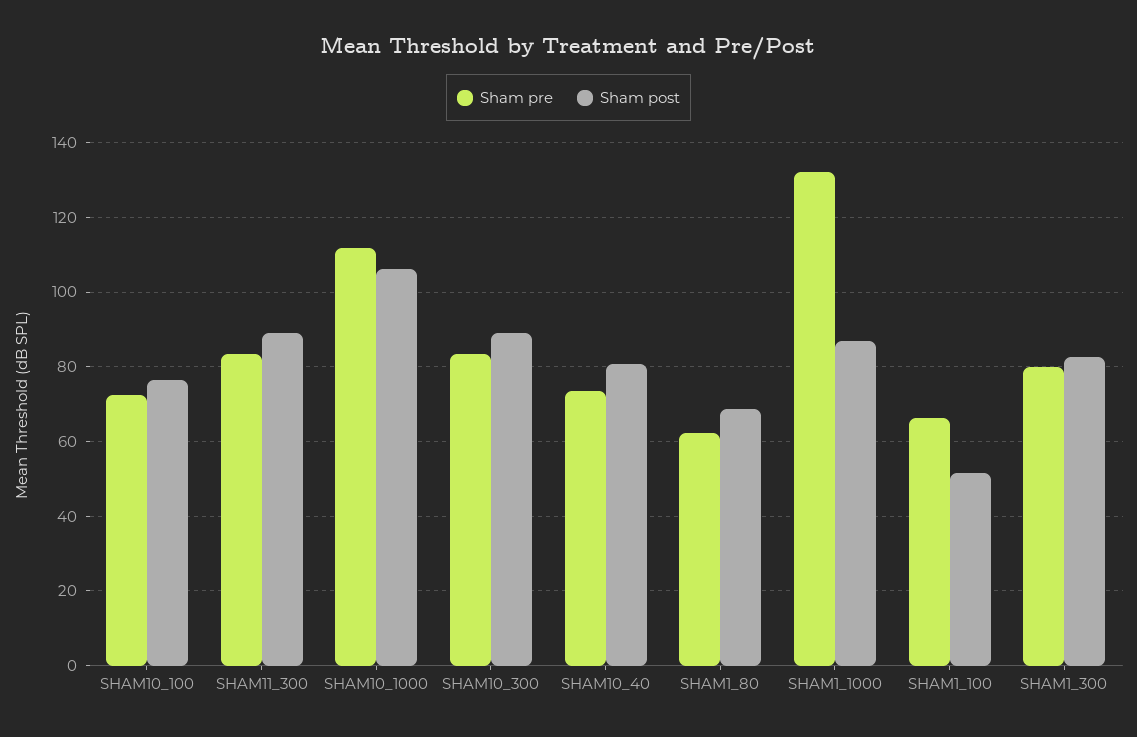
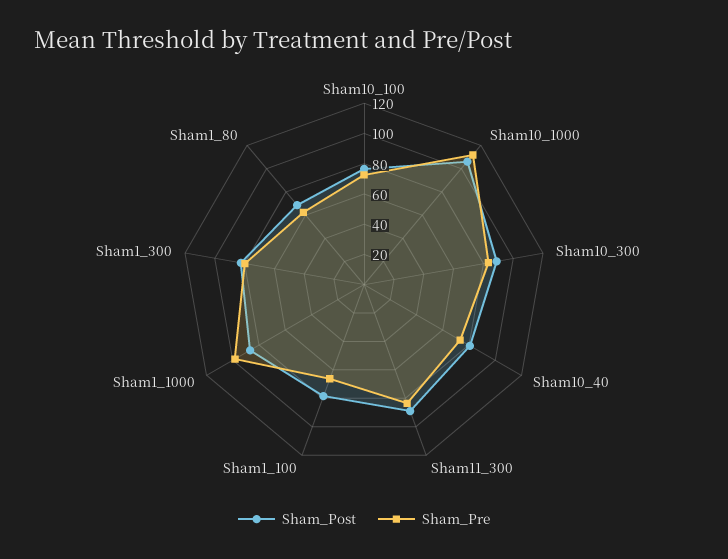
  {
    "Sham pre": {
      "SHAM10_100": 72,
      "SHAM11_300": 84,
      "SHAM10_1000": 112,
      "SHAM10_300": 84,
      "SHAM10_40": 74,
      "SHAM1_80": 62,
-     "SHAM1_1000": 132,
+     "SHAM1_1000": 100,
      "SHAM1_100": 66,
      "SHAM1_300": 80
    },
    "Sham post": {
      "SHAM10_100": 76,
      "SHAM11_300": 88,
      "SHAM10_1000": 106,
      "SHAM10_300": 88,
      "SHAM10_40": 80,
      "SHAM1_80": 68,
      "SHAM1_1000": 86,
-     "SHAM1_100": 52,
+     "SHAM1_100": 80,
      "SHAM1_300": 82
    }
  }

